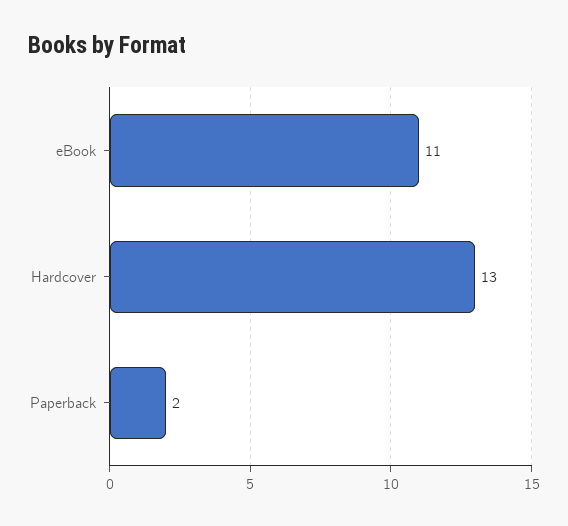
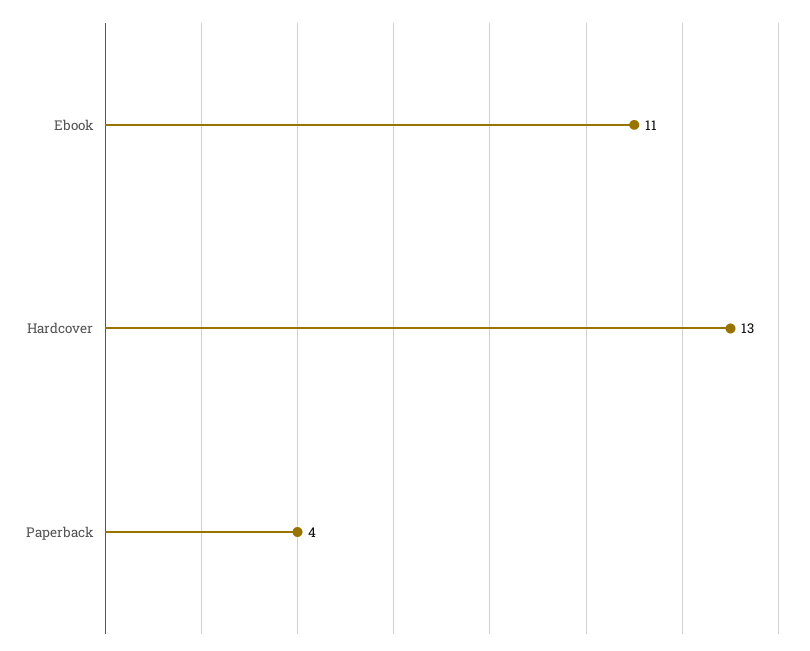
  {
    "eBook": 11,
    "Hardcover": 13,
-   "Paperback": 2
+   "Paperback": 4
  }

